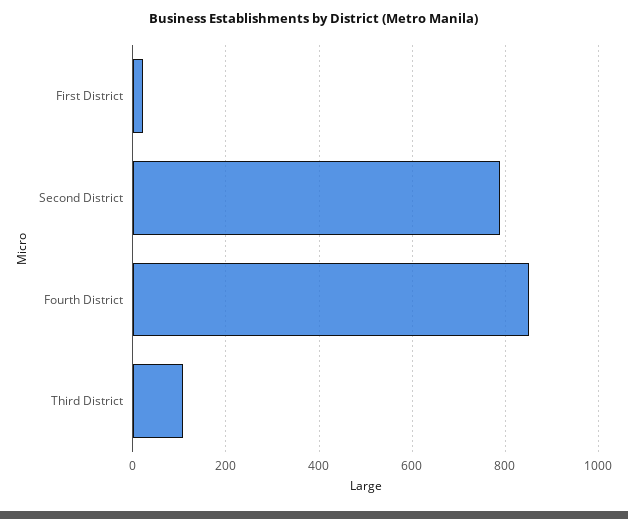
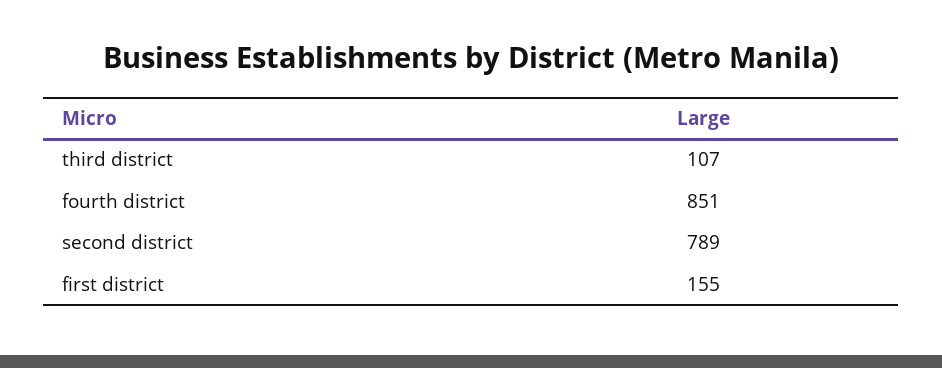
  {
-   "First District": 20,
+   "First District": 155,
    "Second District": 789,
    "Fourth District": 851,
    "Third District": 107
  }

